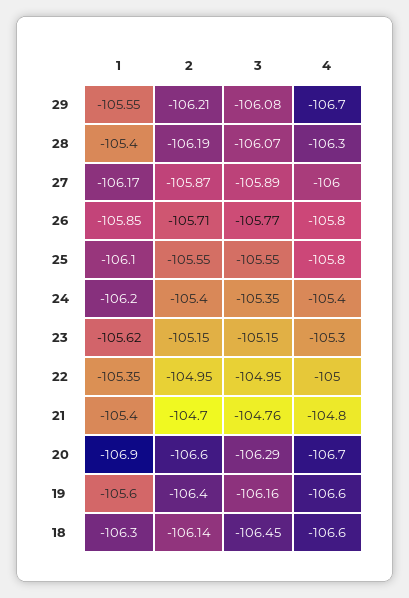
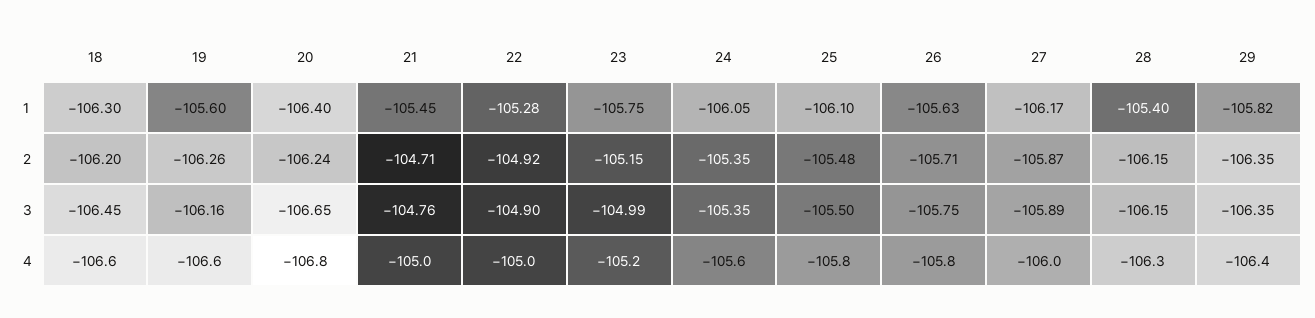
  {
    "1": {
-     "29": -105.55,
+     "29": -105.82,
      "28": -105.4,
      "27": -106.17,
-     "26": -105.85,
+     "26": -105.63,
      "25": -106.1,
-     "24": -106.2,
+     "24": -106.05,
-     "23": -105.62,
+     "23": -105.75,
-     "22": -105.35,
+     "22": -105.28,
-     "21": -105.4,
+     "21": -105.45,
-     "20": -106.9,
+     "20": -106.4,
      "19": -105.6,
      "18": -106.3
    },
    "2": {
-     "29": -106.21,
+     "29": -106.35,
-     "28": -106.19,
+     "28": -106.15,
      "27": -105.87,
      "26": -105.71,
-     "25": -105.55,
+     "25": -105.48,
-     "24": -105.4,
+     "24": -105.35,
      "23": -105.15,
-     "22": -104.95,
+     "22": -104.92,
-     "21": -104.7,
+     "21": -104.71,
-     "20": -106.6,
+     "20": -106.24,
-     "19": -106.4,
+     "19": -106.26,
-     "18": -106.14
+     "18": -106.2
    },
    "3": {
-     "29": -106.08,
+     "29": -106.35,
-     "28": -106.07,
+     "28": -106.15,
      "27": -105.89,
-     "26": -105.77,
+     "26": -105.75,
-     "25": -105.55,
+     "25": -105.5,
      "24": -105.35,
-     "23": -105.15,
+     "23": -104.99,
-     "22": -104.95,
+     "22": -104.9,
      "21": -104.76,
-     "20": -106.29,
+     "20": -106.65,
      "19": -106.16,
      "18": -106.45
    },
    "4": {
-     "29": -106.7,
+     "29": -106.4,
      "28": -106.3,
      "27": -106,
      "26": -105.8,
      "25": -105.8,
-     "24": -105.4,
+     "24": -105.6,
-     "23": -105.3,
+     "23": -105.2,
      "22": -105,
-     "21": -104.8,
+     "21": -105,
-     "20": -106.7,
+     "20": -106.8,
      "19": -106.6,
      "18": -106.6
    }
  }

